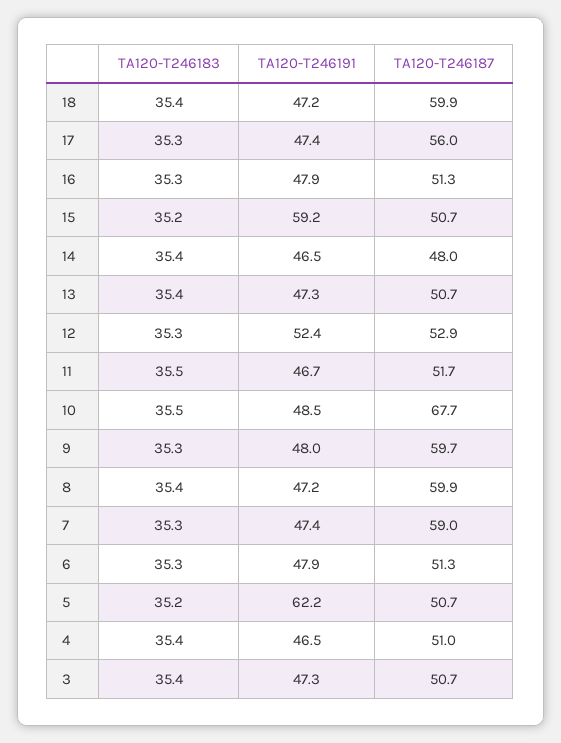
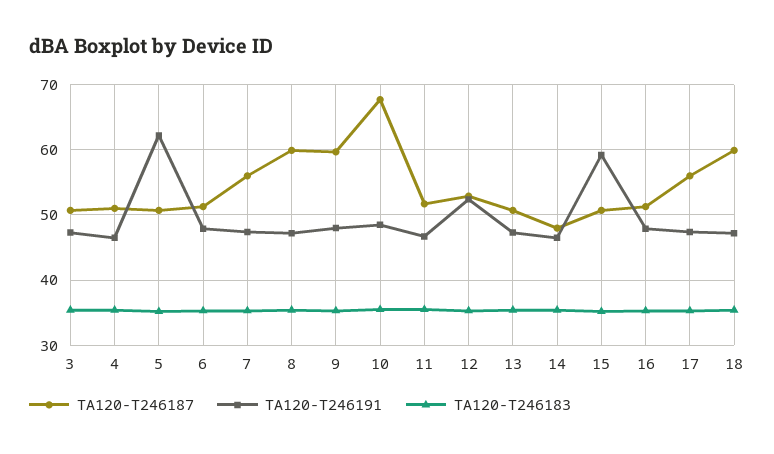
  {
    "TA120-T246183": {
      "18": 35.4,
      "17": 35.3,
      "16": 35.3,
      "15": 35.2,
      "14": 35.4,
      "13": 35.4,
      "12": 35.3,
      "11": 35.5,
      "10": 35.5,
      "9": 35.3,
      "8": 35.4,
      "7": 35.3,
      "6": 35.3,
      "5": 35.2,
      "4": 35.4,
      "3": 35.4
    },
    "TA120-T246191": {
      "18": 47.2,
      "17": 47.4,
      "16": 47.9,
      "15": 59.2,
      "14": 46.5,
      "13": 47.3,
      "12": 52.4,
      "11": 46.7,
      "10": 48.5,
      "9": 48,
      "8": 47.2,
      "7": 47.4,
      "6": 47.9,
      "5": 62.2,
      "4": 46.5,
      "3": 47.3
    },
    "TA120-T246187": {
      "18": 59.9,
      "17": 56,
      "16": 51.3,
      "15": 50.7,
      "14": 48,
      "13": 50.7,
      "12": 52.9,
      "11": 51.7,
      "10": 67.7,
      "9": 59.7,
      "8": 59.9,
-     "7": 59,
+     "7": 56,
      "6": 51.3,
      "5": 50.7,
      "4": 51,
      "3": 50.7
    }
  }

